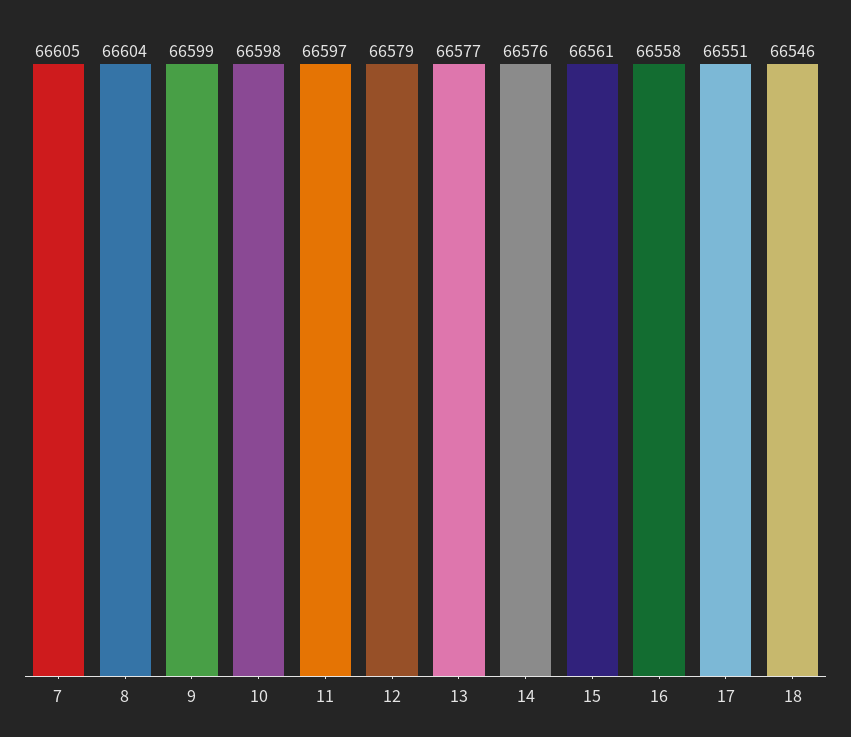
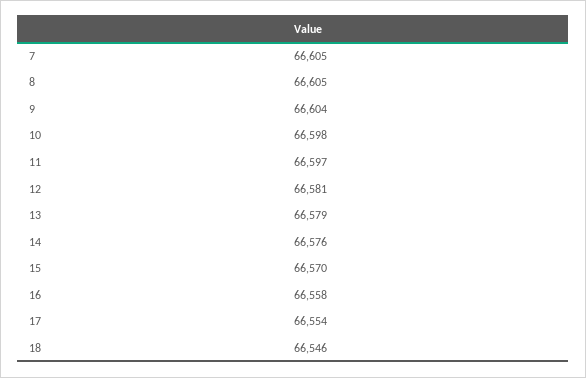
  {
    "7": 66605,
-   "8": 66604,
+   "8": 66605,
-   "9": 66599,
+   "9": 66604,
    "10": 66598,
    "11": 66597,
-   "12": 66579,
+   "12": 66581,
-   "13": 66577,
+   "13": 66579,
    "14": 66576,
-   "15": 66561,
+   "15": 66570,
    "16": 66558,
-   "17": 66551,
+   "17": 66554,
    "18": 66546
  }

